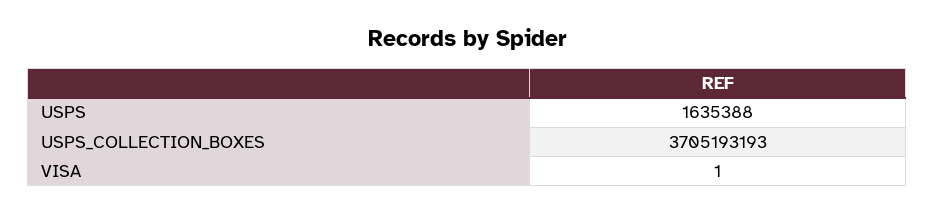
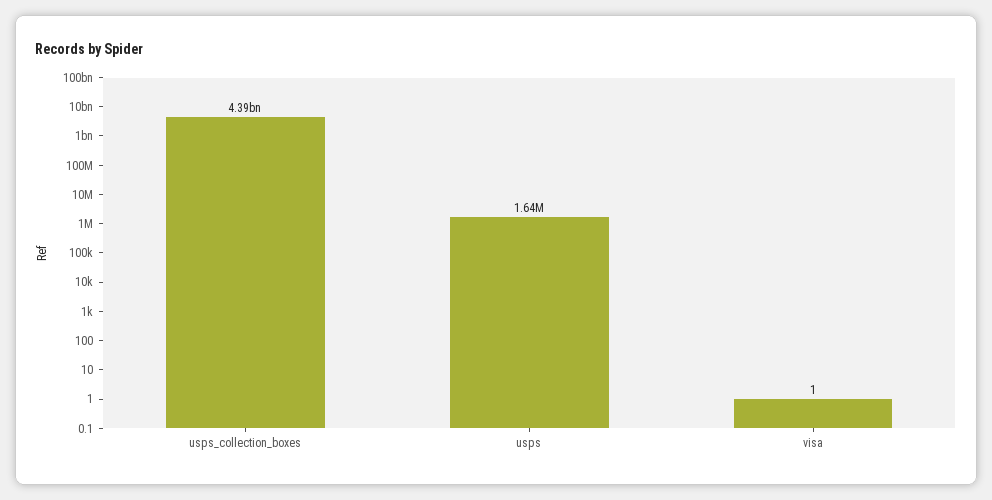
  {
    "USPS": 1635388,
-   "USPS_COLLECTION_BOXES": 3705193193,
+   "USPS_COLLECTION_BOXES": 4390000000,
    "VISA": 1
  }

